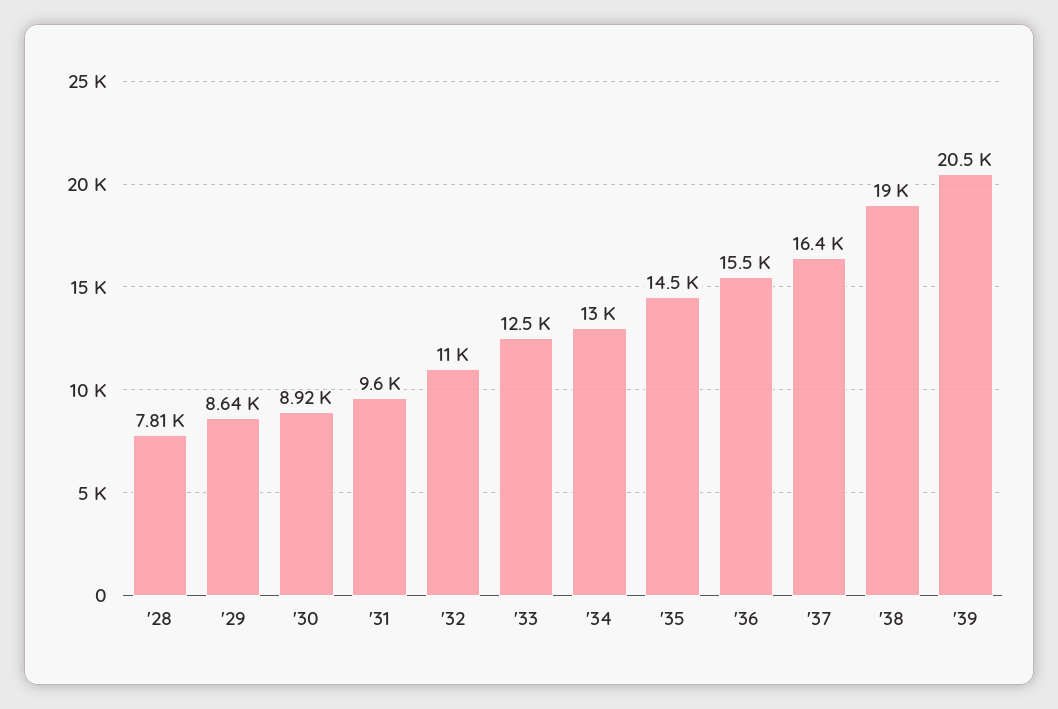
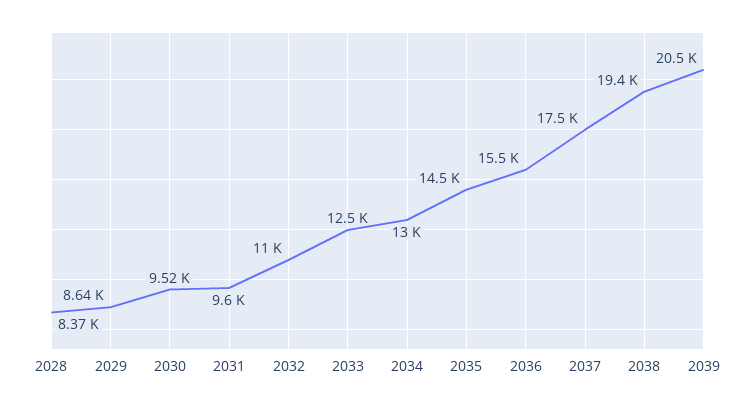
  {
-   "'28": 7810,
+   "'28": 8370,
    "'29": 8640,
-   "'30": 8920,
+   "'30": 9520,
    "'31": 9600,
    "'32": 11000,
    "'33": 12500,
    "'34": 13000,
    "'35": 14500,
    "'36": 15500,
-   "'37": 16400,
+   "'37": 17500,
-   "'38": 19000,
+   "'38": 19400,
    "'39": 20500
  }

